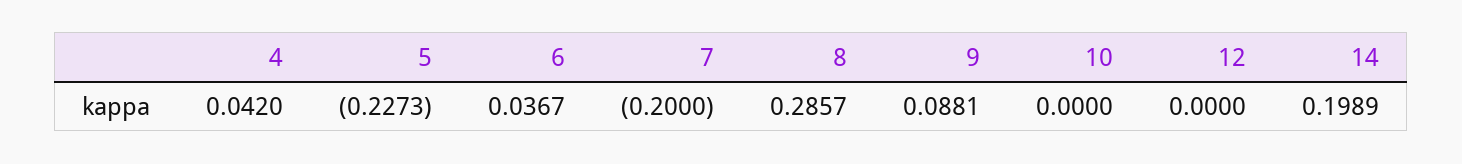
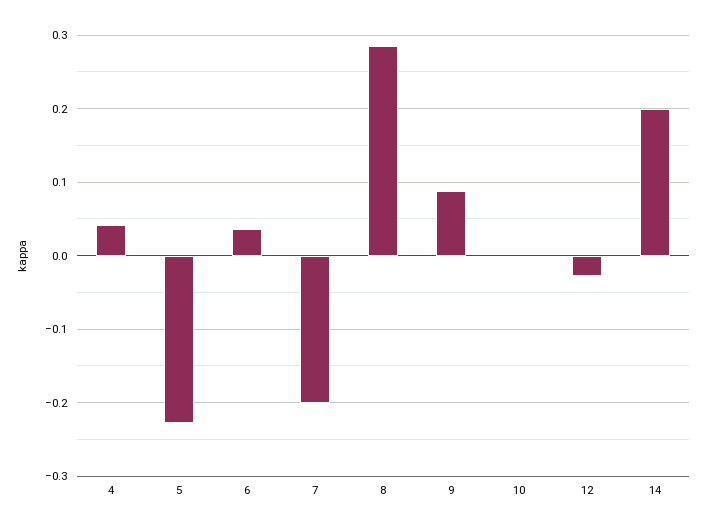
  {
    "4": 0.042,
    "5": -0.2273,
    "6": 0.0367,
    "7": -0.2,
    "8": 0.2857,
    "9": 0.0881,
    "10": 0,
-   "12": 0,
+   "12": -0.03,
    "14": 0.1989
  }

